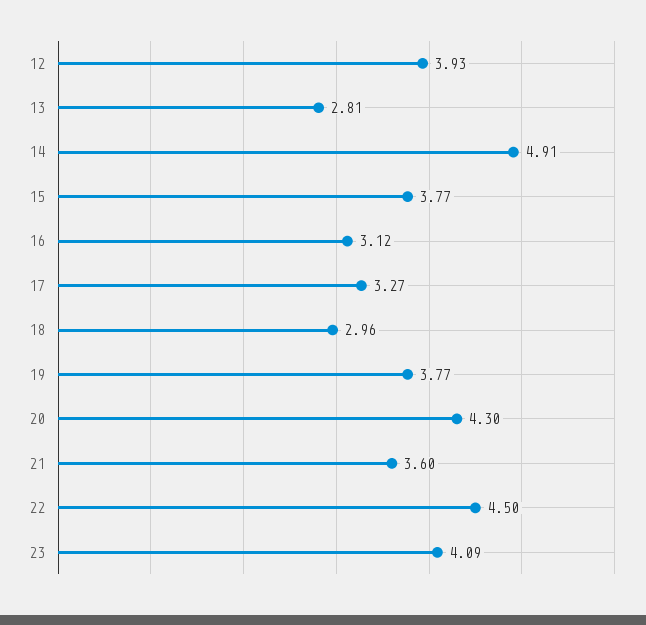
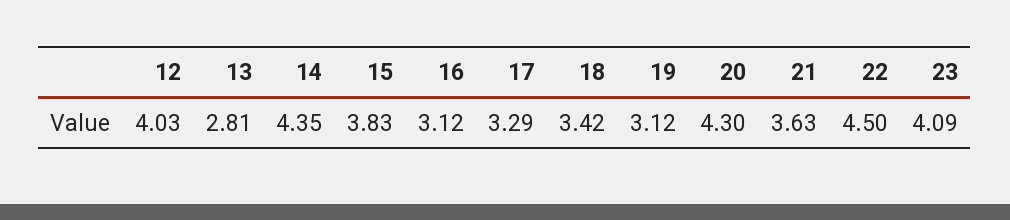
  {
-   "12": 3.93,
+   "12": 4.03,
    "13": 2.81,
-   "14": 4.91,
+   "14": 4.35,
-   "15": 3.77,
+   "15": 3.83,
    "16": 3.12,
-   "17": 3.27,
+   "17": 3.29,
-   "18": 2.96,
+   "18": 3.42,
-   "19": 3.77,
+   "19": 3.12,
    "20": 4.3,
-   "21": 3.6,
+   "21": 3.63,
    "22": 4.5,
    "23": 4.09
  }

